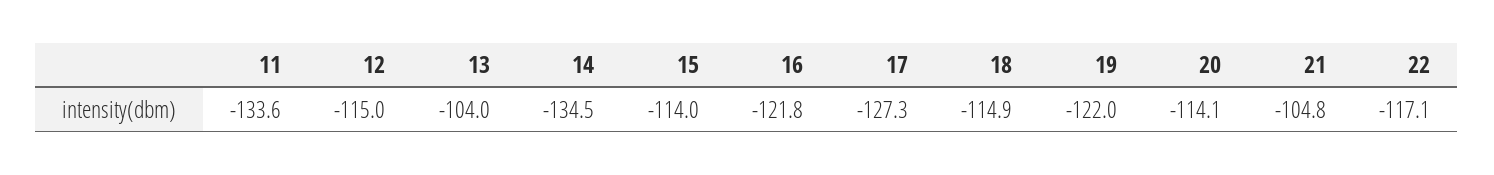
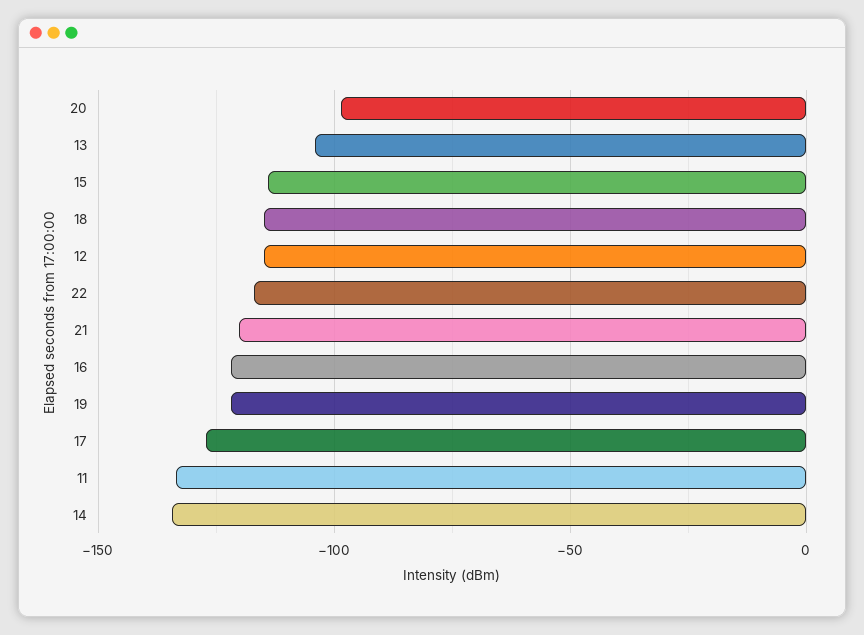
  {
    "11": -133.6,
    "12": -115,
    "13": -104,
    "14": -134.5,
    "15": -114,
    "16": -121.8,
    "17": -127.3,
    "18": -114.9,
    "19": -122,
-   "20": -114.1,
+   "20": -100,
-   "21": -104.8,
+   "21": -120,
    "22": -117.1
  }

